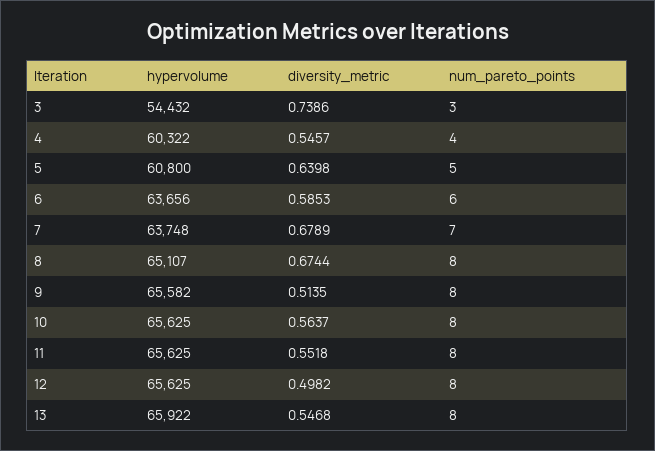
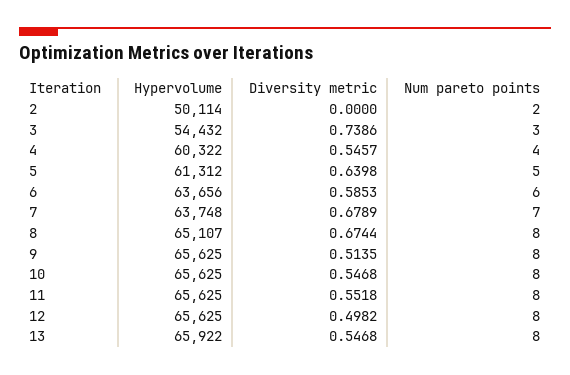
  {
    "hypervolume": {
      "3": 54432,
      "4": 60322,
-     "5": 60800,
+     "5": 61312,
      "6": 63656,
      "7": 63748,
      "8": 65107,
-     "9": 65582,
+     "9": 65625,
      "10": 65625,
      "11": 65625,
      "12": 65625,
-     "13": 65922
+     "13": 65922,
+     "2": 50114
    },
    "diversity_metric": {
      "3": 0.7386,
      "4": 0.5457,
      "5": 0.6398,
      "6": 0.5853,
      "7": 0.6789,
      "8": 0.6744,
      "9": 0.5135,
-     "10": 0.5637,
+     "10": 0.5468,
      "11": 0.5518,
      "12": 0.4982,
-     "13": 0.5468
+     "13": 0.5468,
+     "2": 0
    },
    "num_pareto_points": {
      "3": 3,
      "4": 4,
      "5": 5,
      "6": 6,
      "7": 7,
      "8": 8,
      "9": 8,
      "10": 8,
      "11": 8,
      "12": 8,
-     "13": 8
+     "13": 8,
+     "2": 2
    }
  }

